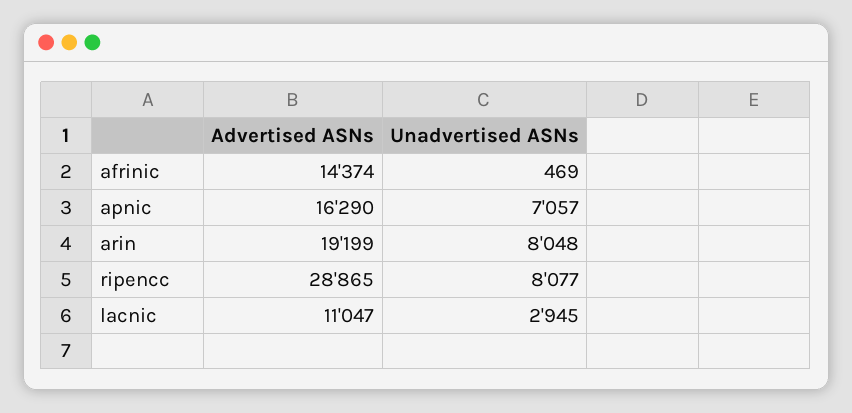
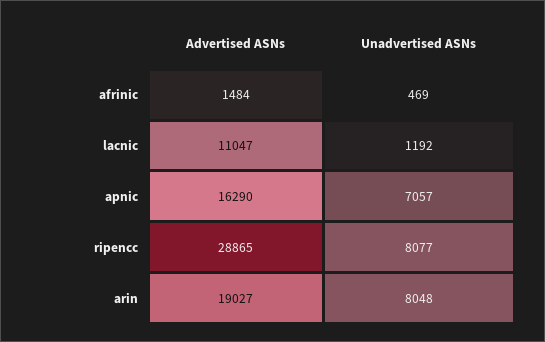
  {
    "Advertised ASNs": {
-     "afrinic": 14374,
+     "afrinic": 1484,
      "apnic": 16290,
-     "arin": 19199,
+     "arin": 19027,
      "ripencc": 28865,
      "lacnic": 11047
    },
    "Unadvertised ASNs": {
      "afrinic": 469,
      "apnic": 7057,
      "arin": 8048,
      "ripencc": 8077,
-     "lacnic": 2945
+     "lacnic": 1192
    }
  }

